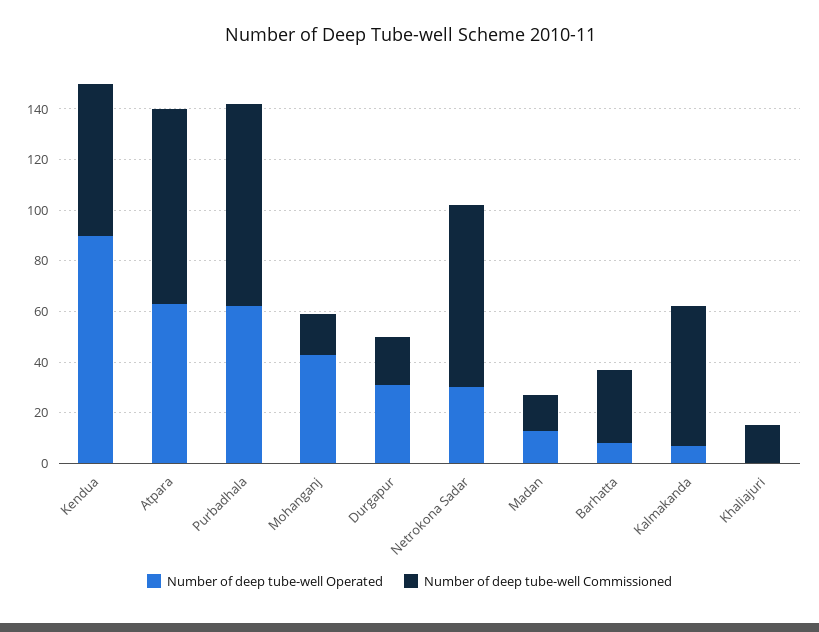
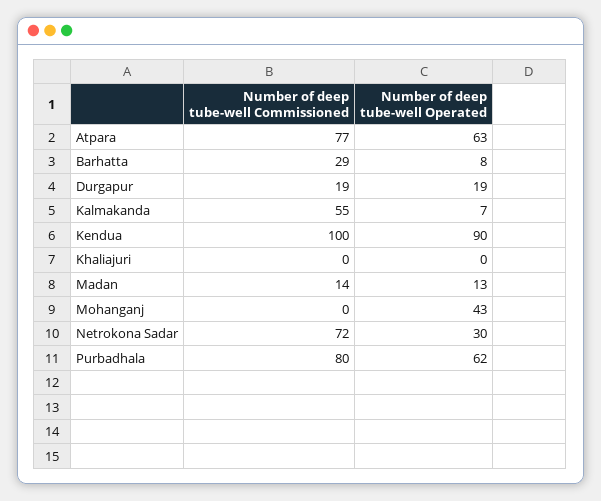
  {
    "Number of deep tube-well Operated": {
      "Kendua": 90,
      "Atpara": 63,
      "Purbadhala": 62,
      "Mohanganj": 43,
-     "Durgapur": 30,
+     "Durgapur": 19,
      "Netrokona Sadar": 30,
      "Madan": 13,
      "Barhatta": 8,
      "Kalmakanda": 7,
      "Khaliajuri": 0
    },
    "Number of deep tube-well Commissioned": {
-     "Kendua": 60,
+     "Kendua": 100,
      "Atpara": 77,
      "Purbadhala": 80,
-     "Mohanganj": 15,
+     "Mohanganj": 0,
      "Durgapur": 19,
      "Netrokona Sadar": 72,
      "Madan": 14,
      "Barhatta": 29,
      "Kalmakanda": 55,
-     "Khaliajuri": 15
+     "Khaliajuri": 0
    }
  }

